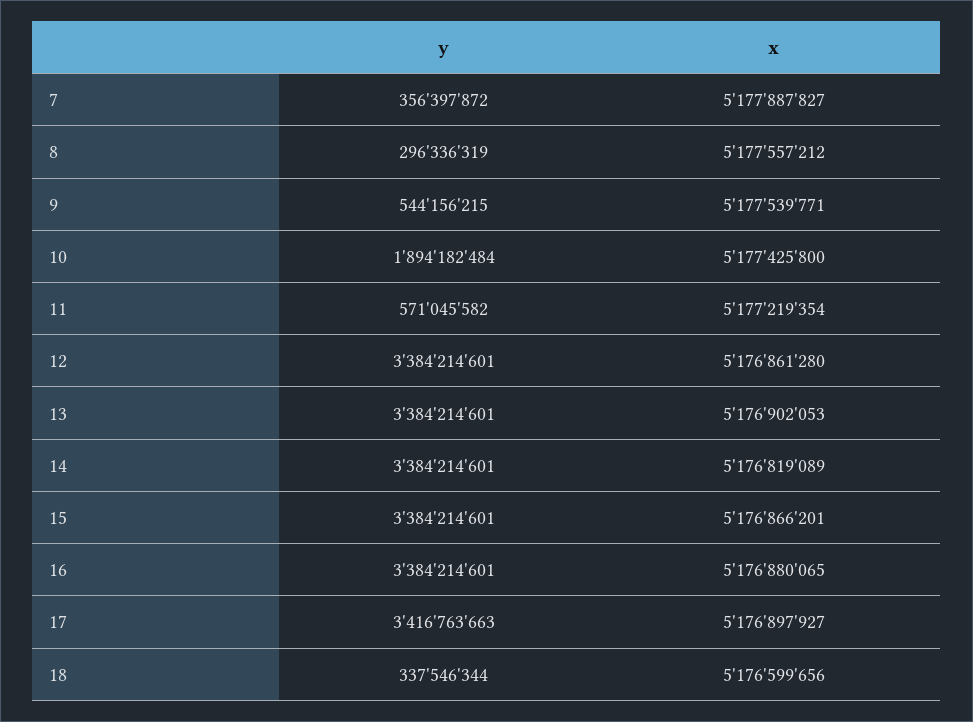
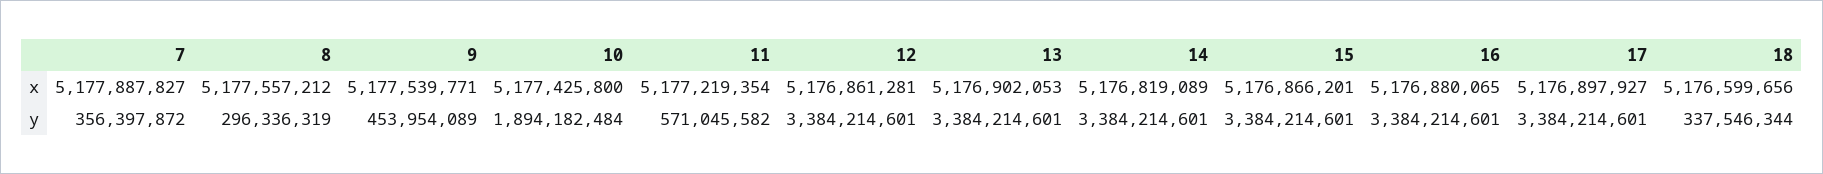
  {
    "y": {
      "7": 356397872,
      "8": 296336319,
-     "9": 544156215,
+     "9": 453954089,
      "10": 1894182484,
      "11": 571045582,
      "12": 3384214601,
      "13": 3384214601,
      "14": 3384214601,
      "15": 3384214601,
      "16": 3384214601,
-     "17": 3416763663,
+     "17": 3384214601,
      "18": 337546344
    },
    "x": {
      "7": 5177887827,
      "8": 5177557212,
      "9": 5177539771,
      "10": 5177425800,
      "11": 5177219354,
-     "12": 5176861280,
+     "12": 5176861281,
      "13": 5176902053,
      "14": 5176819089,
      "15": 5176866201,
      "16": 5176880065,
      "17": 5176897927,
      "18": 5176599656
    }
  }

